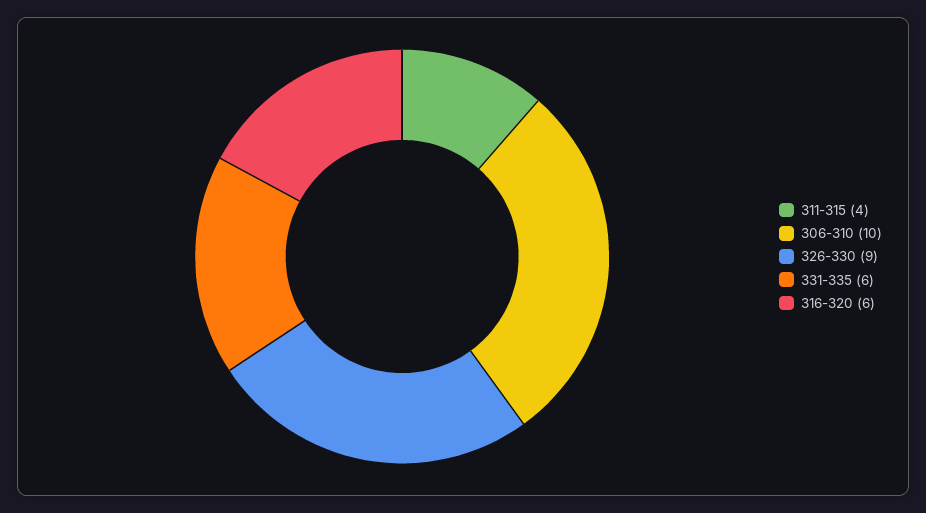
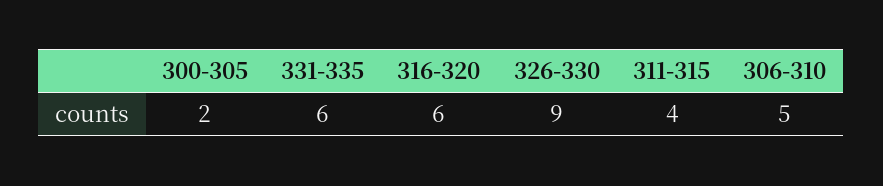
  {
    "311-315": 4,
-   "306-310": 10,
+   "306-310": 5,
    "326-330": 9,
    "331-335": 6,
-   "316-320": 6
+   "316-320": 6,
+   "300-305": 2
  }

